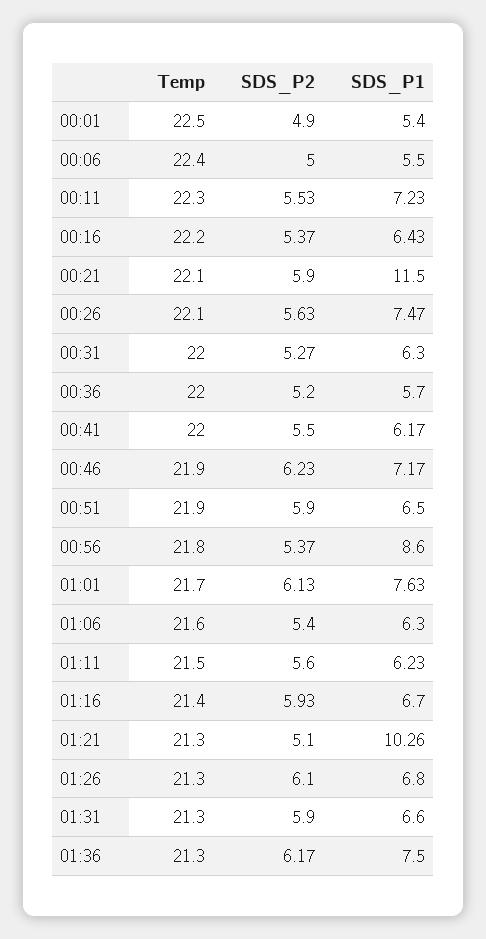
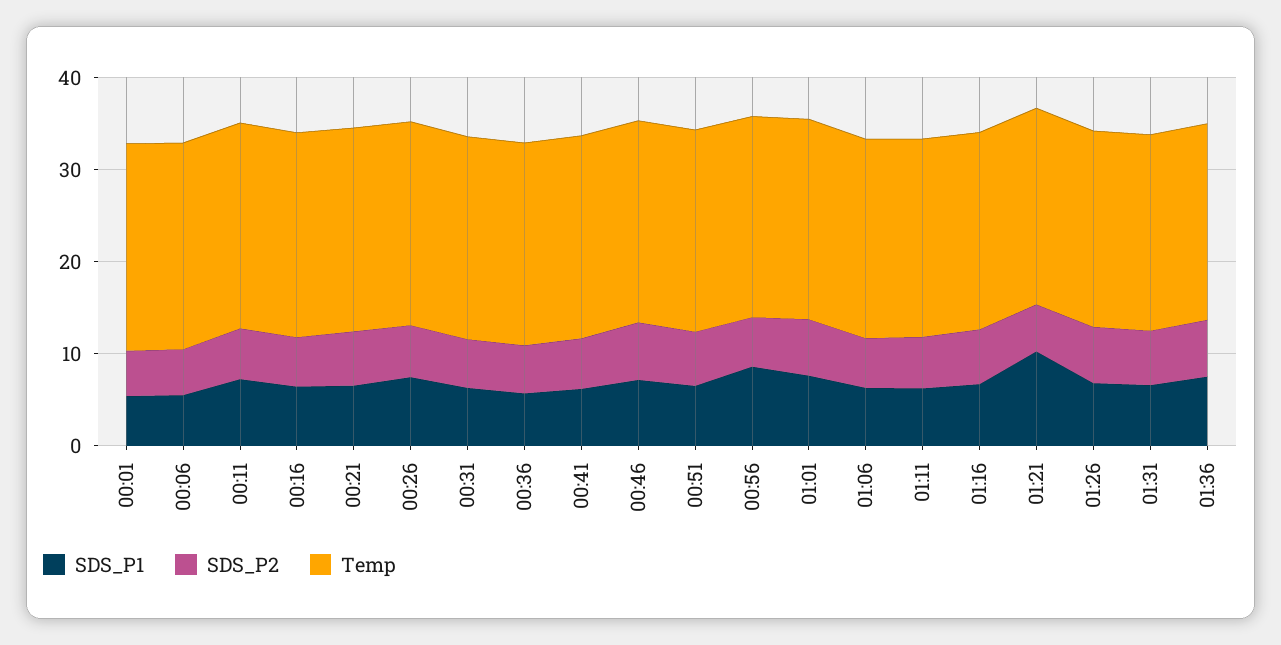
  {
    "Temp": {
      "00:01": 22.5,
      "00:06": 22.4,
      "00:11": 22.3,
      "00:16": 22.2,
      "00:21": 22.1,
      "00:26": 22.1,
      "00:31": 22,
      "00:36": 22,
      "00:41": 22,
      "00:46": 21.9,
      "00:51": 21.9,
      "00:56": 21.8,
      "01:01": 21.7,
      "01:06": 21.6,
      "01:11": 21.5,
      "01:16": 21.4,
      "01:21": 21.3,
      "01:26": 21.3,
      "01:31": 21.3,
      "01:36": 21.3
    },
    "SDS_P2": {
      "00:01": 4.9,
      "00:06": 5,
      "00:11": 5.53,
      "00:16": 5.37,
      "00:21": 5.9,
      "00:26": 5.63,
      "00:31": 5.27,
      "00:36": 5.2,
      "00:41": 5.5,
      "00:46": 6.23,
      "00:51": 5.9,
      "00:56": 5.37,
      "01:01": 6.13,
      "01:06": 5.4,
      "01:11": 5.6,
      "01:16": 5.93,
      "01:21": 5.1,
      "01:26": 6.1,
      "01:31": 5.9,
      "01:36": 6.17
    },
    "SDS_P1": {
      "00:01": 5.4,
      "00:06": 5.5,
      "00:11": 7.23,
      "00:16": 6.43,
-     "00:21": 11.5,
+     "00:21": 6,
      "00:26": 7.47,
      "00:31": 6.3,
      "00:36": 5.7,
      "00:41": 6.17,
      "00:46": 7.17,
      "00:51": 6.5,
      "00:56": 8.6,
      "01:01": 7.63,
      "01:06": 6.3,
      "01:11": 6.23,
      "01:16": 6.7,
      "01:21": 10.26,
      "01:26": 6.8,
      "01:31": 6.6,
      "01:36": 7.5
    }
  }

